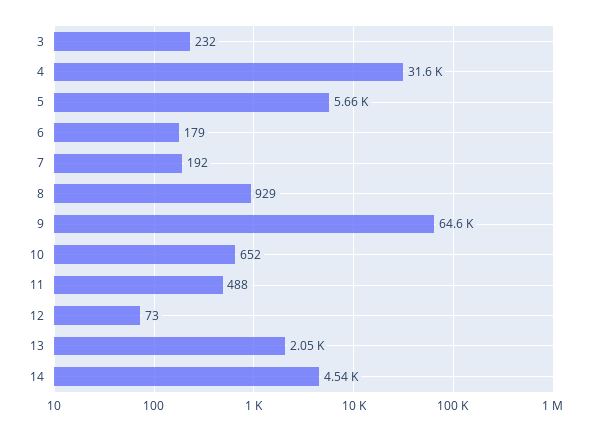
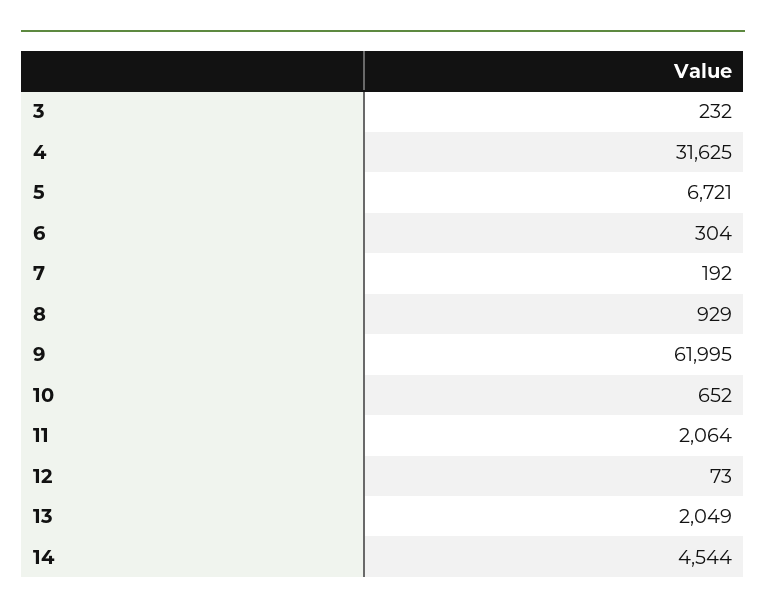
  {
    "3": 232,
    "4": 31625,
-   "5": 5660,
+   "5": 6721,
-   "6": 179,
+   "6": 304,
    "7": 192,
    "8": 929,
-   "9": 64600,
+   "9": 61995,
    "10": 652,
-   "11": 488,
+   "11": 2064,
    "12": 73,
    "13": 2049,
    "14": 4544
  }

